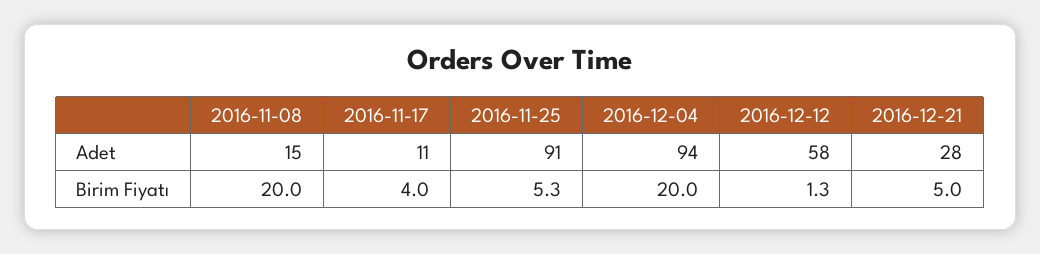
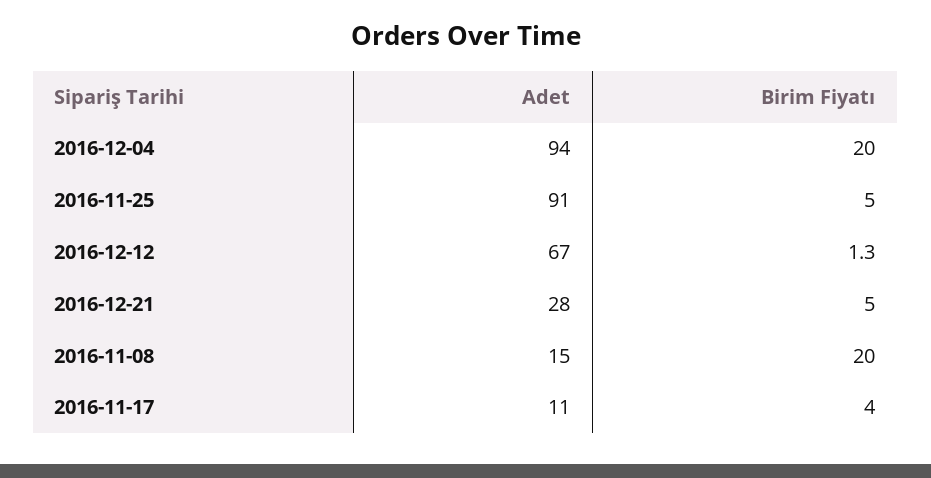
  {
    "2016-11-08": {
      "Adet": 15,
      "Birim Fiyatı": 20
    },
    "2016-11-17": {
      "Adet": 11,
      "Birim Fiyatı": 4
    },
    "2016-11-25": {
      "Adet": 91,
-     "Birim Fiyatı": 5.3
+     "Birim Fiyatı": 5
    },
    "2016-12-04": {
      "Adet": 94,
      "Birim Fiyatı": 20
    },
    "2016-12-12": {
-     "Adet": 58,
+     "Adet": 67,
      "Birim Fiyatı": 1.3
    },
    "2016-12-21": {
      "Adet": 28,
      "Birim Fiyatı": 5
    }
  }

